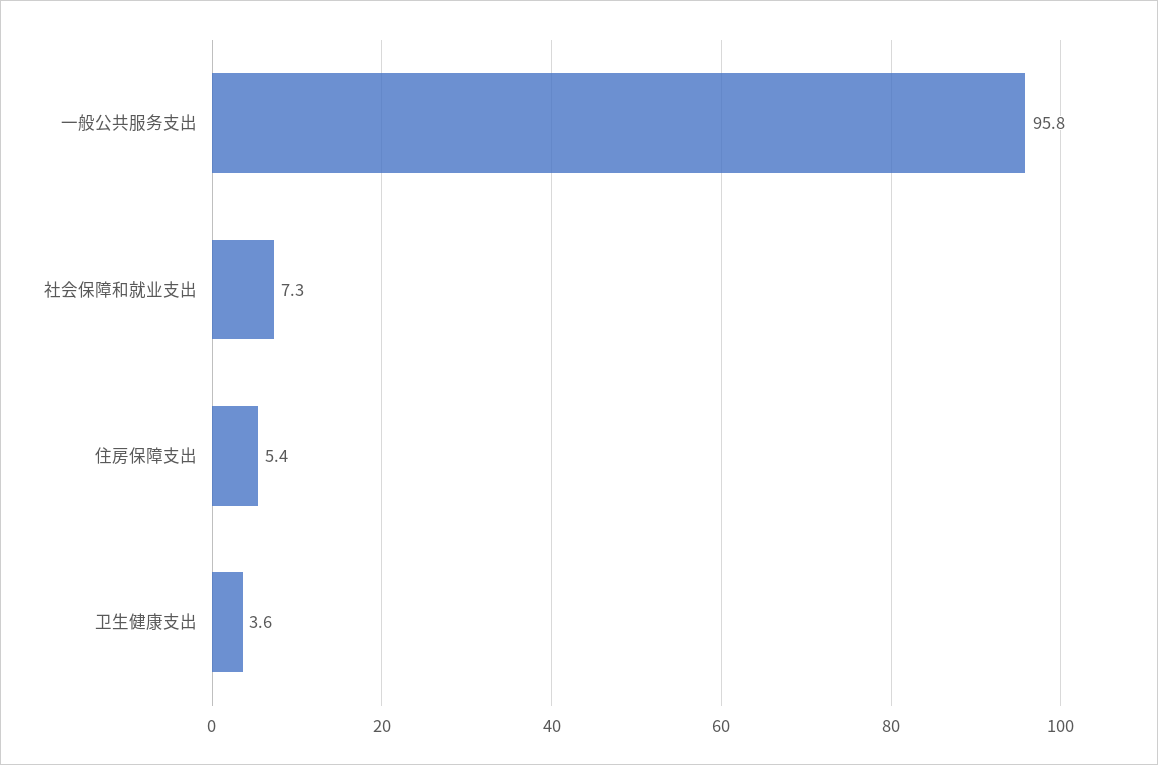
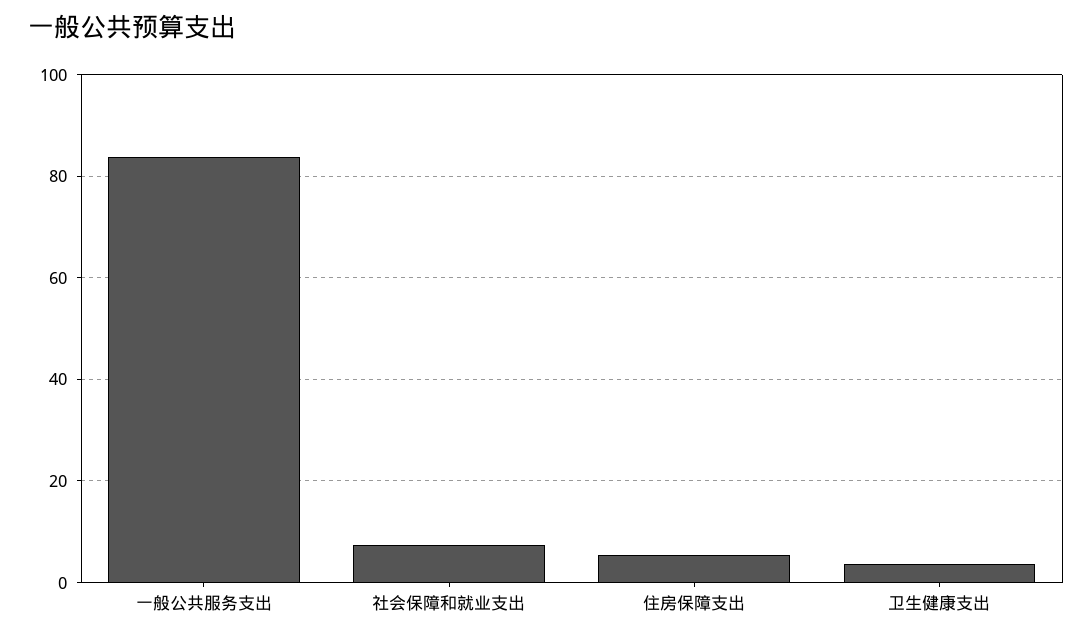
  {
-   "一般公共服务支出": 95.8,
+   "一般公共服务支出": 84,
    "社会保障和就业支出": 7.3,
    "住房保障支出": 5.4,
    "卫生健康支出": 3.6
  }

